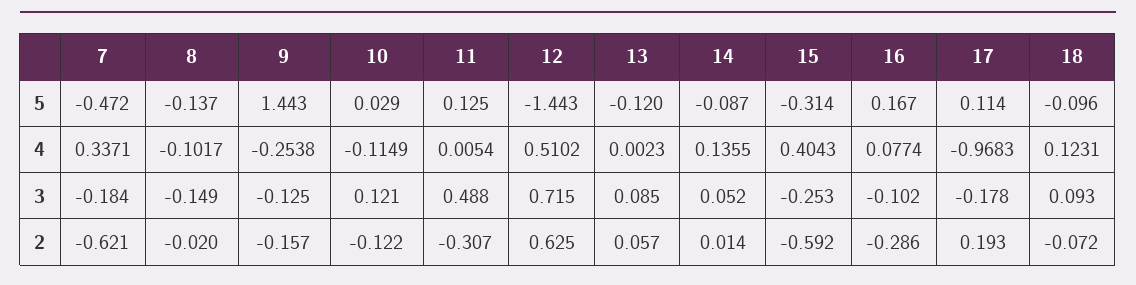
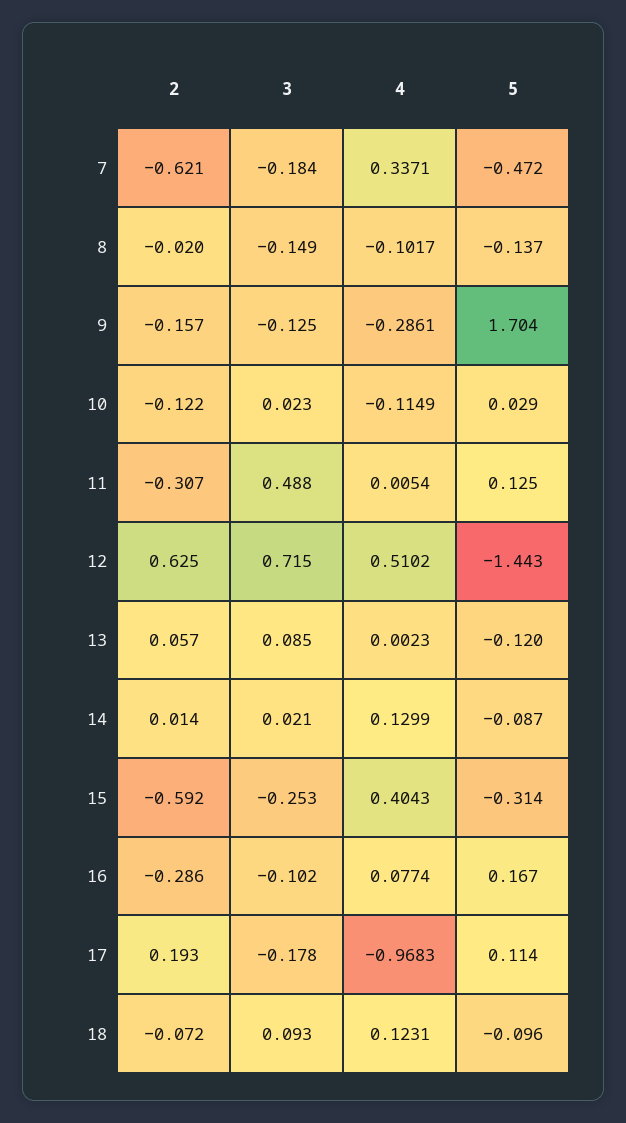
  {
    "7": {
      "5": -0.472,
      "4": 0.3371,
      "3": -0.184,
      "2": -0.621
    },
    "8": {
      "5": -0.137,
      "4": -0.1017,
      "3": -0.149,
      "2": -0.02
    },
    "9": {
-     "5": 1.443,
+     "5": 1.704,
-     "4": -0.2538,
+     "4": -0.2861,
      "3": -0.125,
      "2": -0.157
    },
    "10": {
      "5": 0.029,
      "4": -0.1149,
-     "3": 0.121,
+     "3": 0.023,
      "2": -0.122
    },
    "11": {
      "5": 0.125,
      "4": 0.0054,
      "3": 0.488,
      "2": -0.307
    },
    "12": {
      "5": -1.443,
      "4": 0.5102,
      "3": 0.715,
      "2": 0.625
    },
    "13": {
      "5": -0.12,
      "4": 0.0023,
      "3": 0.085,
      "2": 0.057
    },
    "14": {
      "5": -0.087,
-     "4": 0.1355,
+     "4": 0.1299,
-     "3": 0.052,
+     "3": 0.021,
      "2": 0.014
    },
    "15": {
      "5": -0.314,
      "4": 0.4043,
      "3": -0.253,
      "2": -0.592
    },
    "16": {
      "5": 0.167,
      "4": 0.0774,
      "3": -0.102,
      "2": -0.286
    },
    "17": {
      "5": 0.114,
      "4": -0.9683,
      "3": -0.178,
      "2": 0.193
    },
    "18": {
      "5": -0.096,
      "4": 0.1231,
      "3": 0.093,
      "2": -0.072
    }
  }

